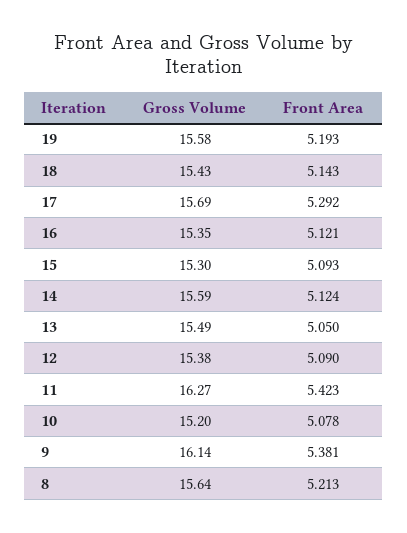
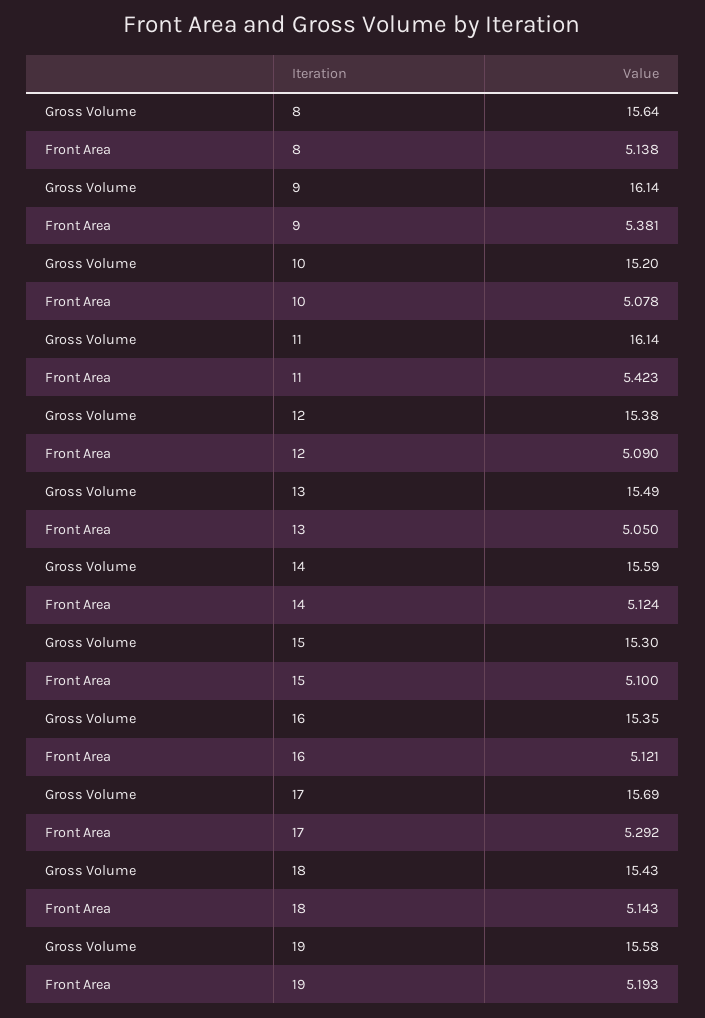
  {
    "Gross Volume": {
      "19": 15.58,
      "18": 15.43,
      "17": 15.69,
      "16": 15.35,
      "15": 15.3,
      "14": 15.59,
      "13": 15.49,
      "12": 15.38,
-     "11": 16.27,
+     "11": 16.14,
      "10": 15.2,
      "9": 16.14,
      "8": 15.64
    },
    "Front Area": {
      "19": 5.193,
      "18": 5.143,
      "17": 5.292,
      "16": 5.121,
-     "15": 5.093,
+     "15": 5.1,
      "14": 5.124,
      "13": 5.05,
      "12": 5.09,
      "11": 5.423,
      "10": 5.078,
      "9": 5.381,
-     "8": 5.213
+     "8": 5.138
    }
  }

